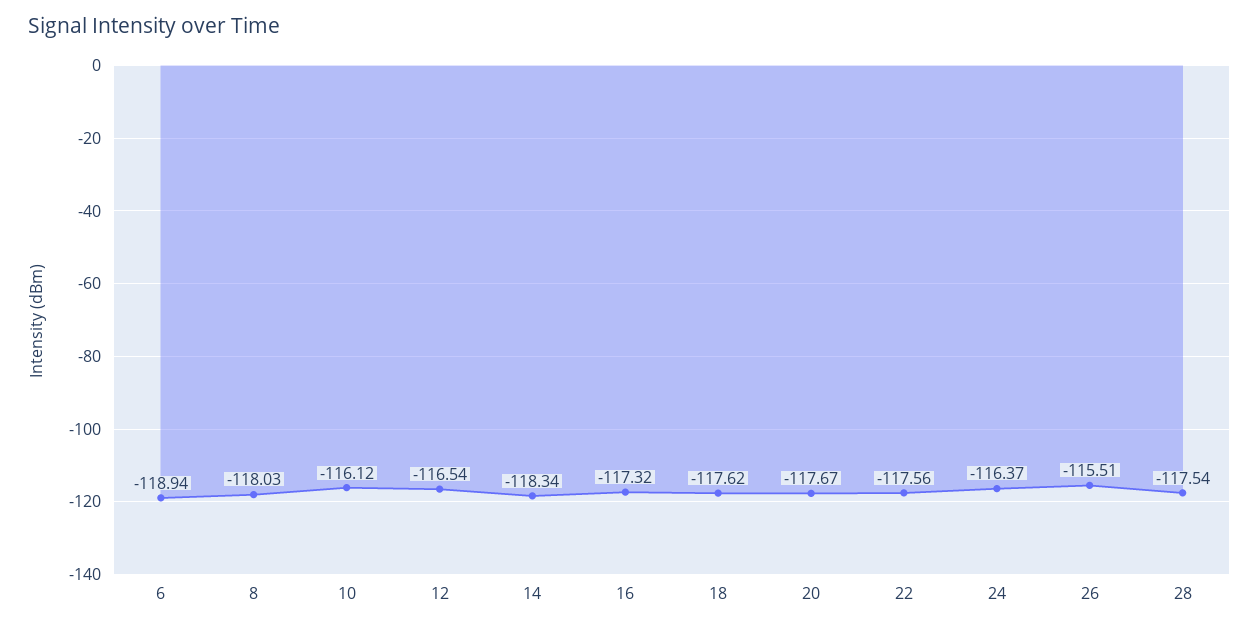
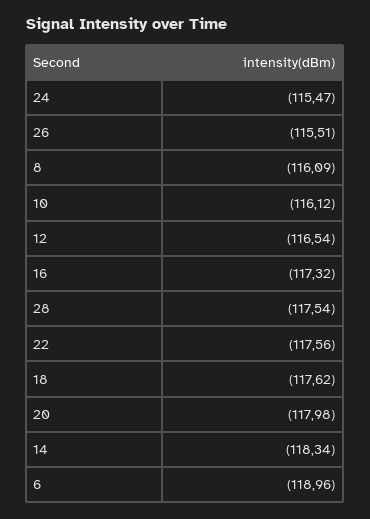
  {
-   "6": -118.94,
+   "6": -118.96,
-   "8": -118.03,
+   "8": -116.09,
    "10": -116.12,
    "12": -116.54,
    "14": -118.34,
    "16": -117.32,
    "18": -117.62,
-   "20": -117.67,
+   "20": -117.98,
    "22": -117.56,
-   "24": -116.37,
+   "24": -115.47,
    "26": -115.51,
    "28": -117.54
  }

